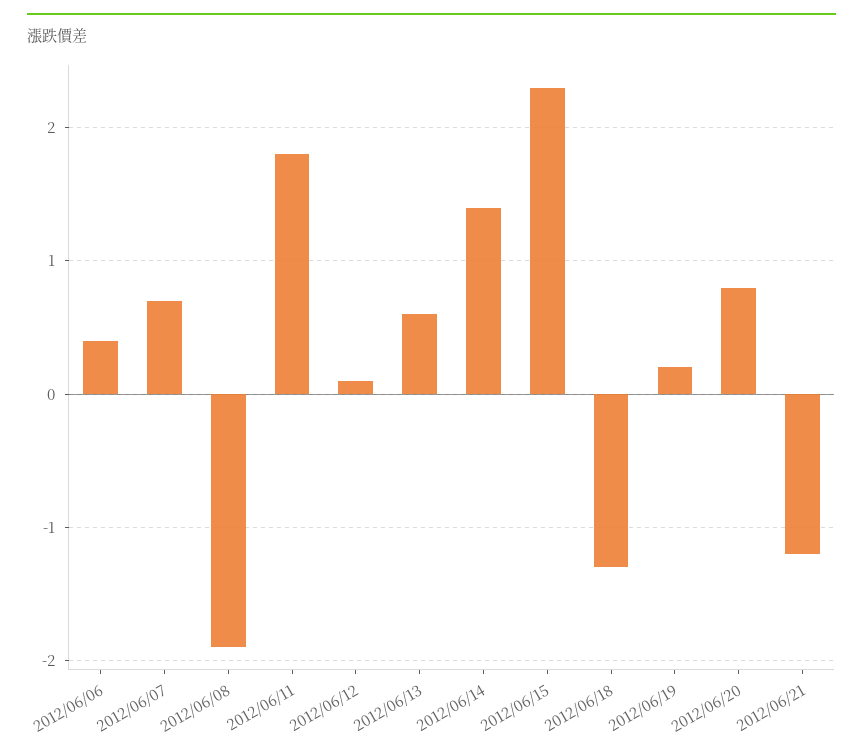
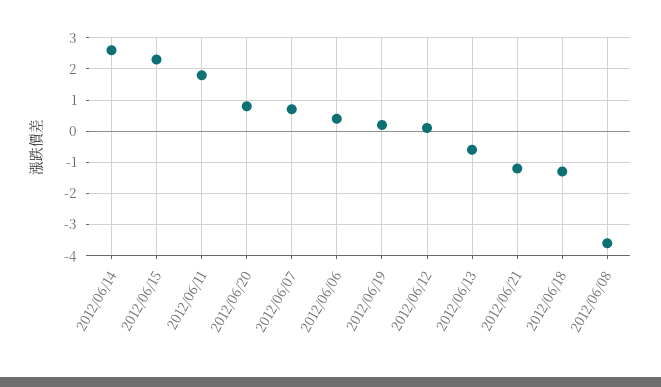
  {
    "2012/06/06": 0.4,
    "2012/06/07": 0.7,
-   "2012/06/08": -1.9,
+   "2012/06/08": -3.5,
    "2012/06/11": 1.8,
    "2012/06/12": 0.1,
-   "2012/06/13": 0.6,
+   "2012/06/13": -0.5,
-   "2012/06/14": 1.4,
+   "2012/06/14": 2.5,
    "2012/06/15": 2.3,
    "2012/06/18": -1.3,
    "2012/06/19": 0.2,
    "2012/06/20": 0.8,
    "2012/06/21": -1.2
  }

